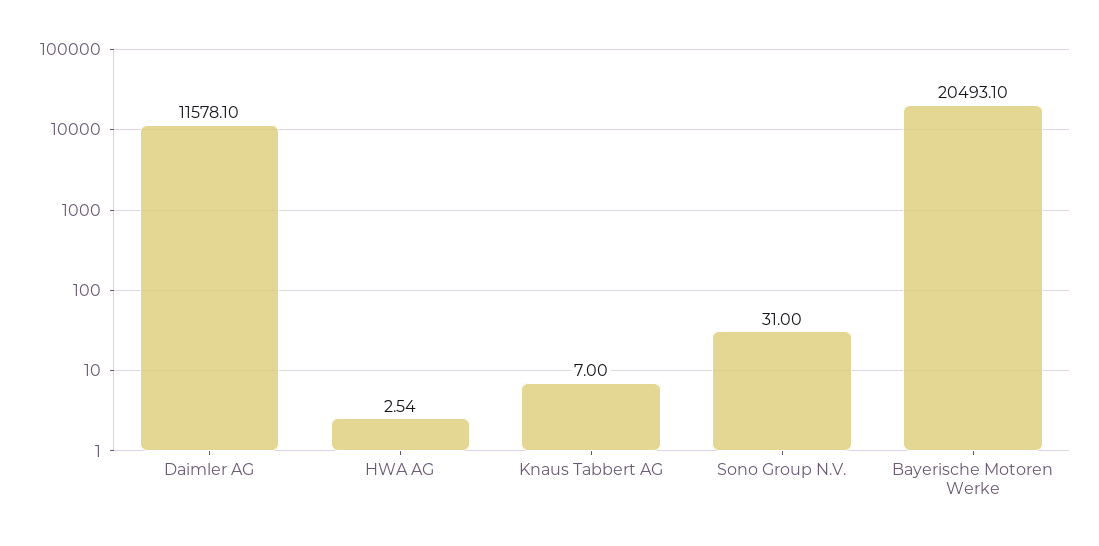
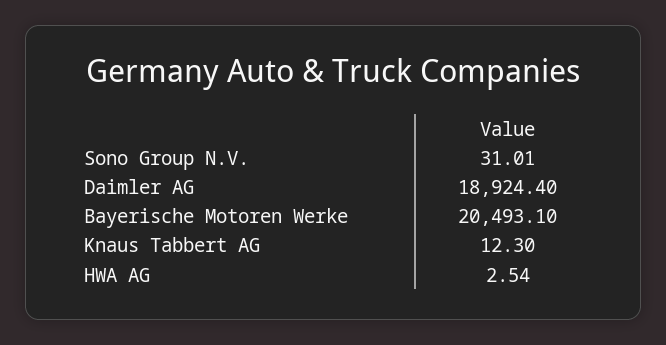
  {
-   "Daimler AG": 11578.1,
+   "Daimler AG": 18924.4,
    "HWA AG": 2.54,
-   "Knaus Tabbert AG": 7,
+   "Knaus Tabbert AG": 12.3,
-   "Sono Group N.V.": 31,
+   "Sono Group N.V.": 31.01,
    "Bayerische Motoren Werke": 20493.1
  }

